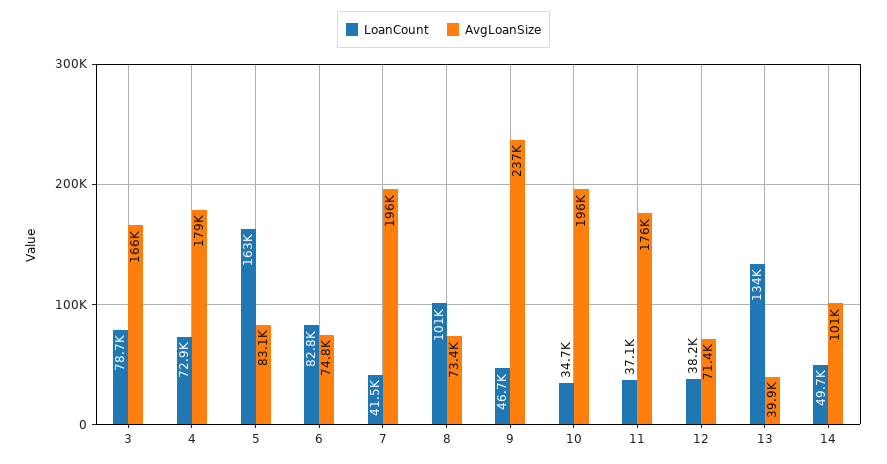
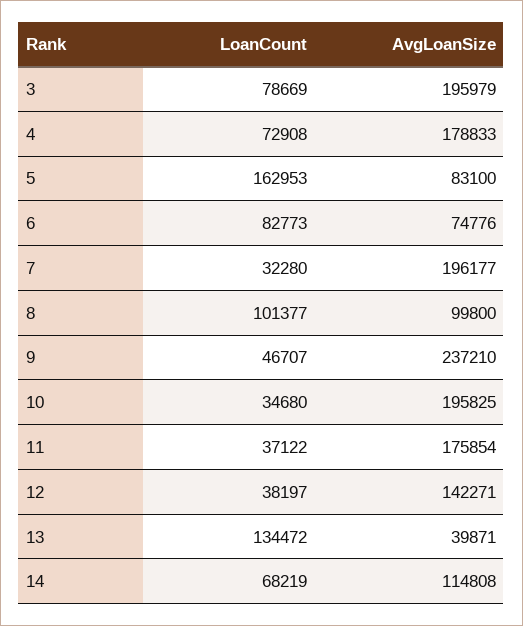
  {
    "LoanCount": {
      "3": 78669,
      "4": 72908,
      "5": 162953,
      "6": 82773,
-     "7": 41500,
+     "7": 32280,
      "8": 101377,
      "9": 46707,
      "10": 34680,
      "11": 37122,
      "12": 38197,
      "13": 134472,
-     "14": 49700
+     "14": 68219
    },
    "AvgLoanSize": {
-     "3": 166000,
+     "3": 195979,
      "4": 178833,
      "5": 83100,
      "6": 74776,
      "7": 196177,
-     "8": 73400,
+     "8": 99800,
      "9": 237210,
      "10": 195825,
      "11": 175854,
-     "12": 71400,
+     "12": 142271,
      "13": 39871,
-     "14": 101000
+     "14": 114808
    }
  }

